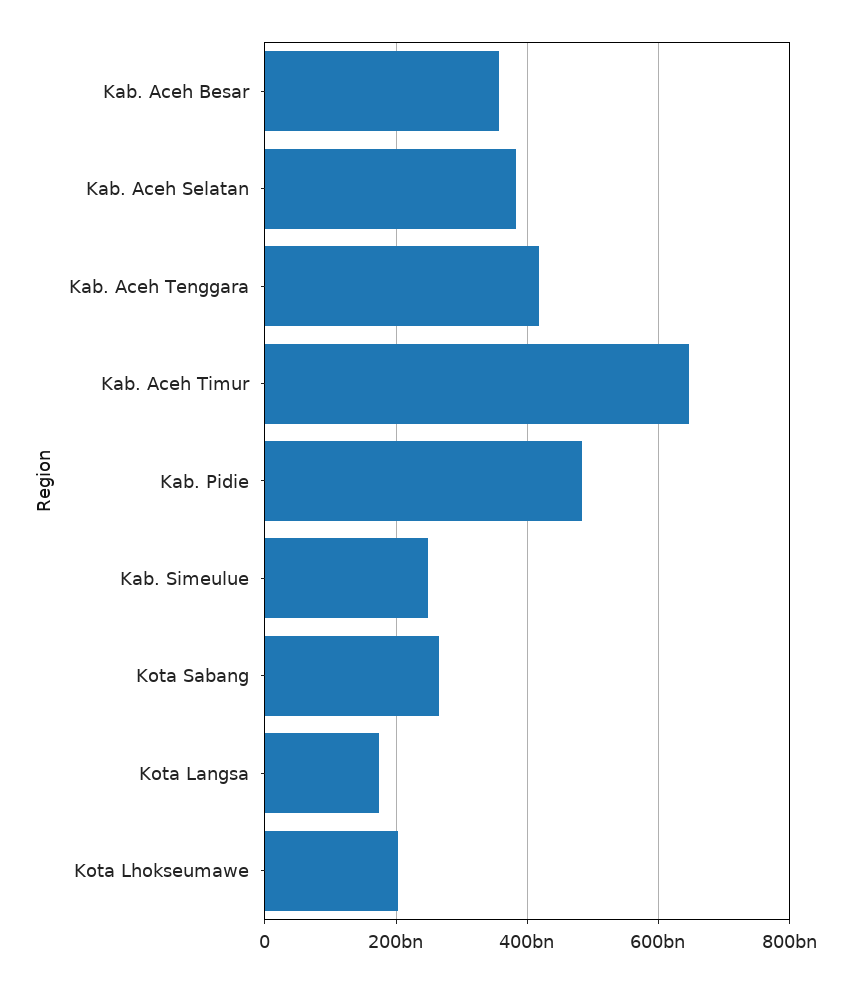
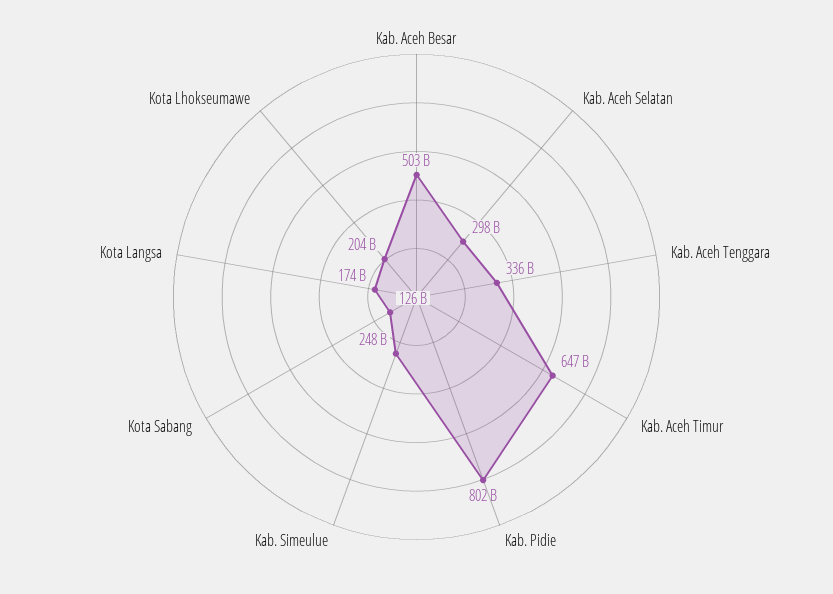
  {
-   "Kab. Aceh Besar": 360000000000,
+   "Kab. Aceh Besar": 503000000000,
-   "Kab. Aceh Selatan": 380000000000,
+   "Kab. Aceh Selatan": 298000000000,
-   "Kab. Aceh Tenggara": 420000000000,
+   "Kab. Aceh Tenggara": 336000000000,
    "Kab. Aceh Timur": 647000000000,
-   "Kab. Pidie": 480000000000,
+   "Kab. Pidie": 802000000000,
    "Kab. Simeulue": 248000000000,
-   "Kota Sabang": 260000000000,
+   "Kota Sabang": 126000000000,
    "Kota Langsa": 174000000000,
    "Kota Lhokseumawe": 204000000000
  }

